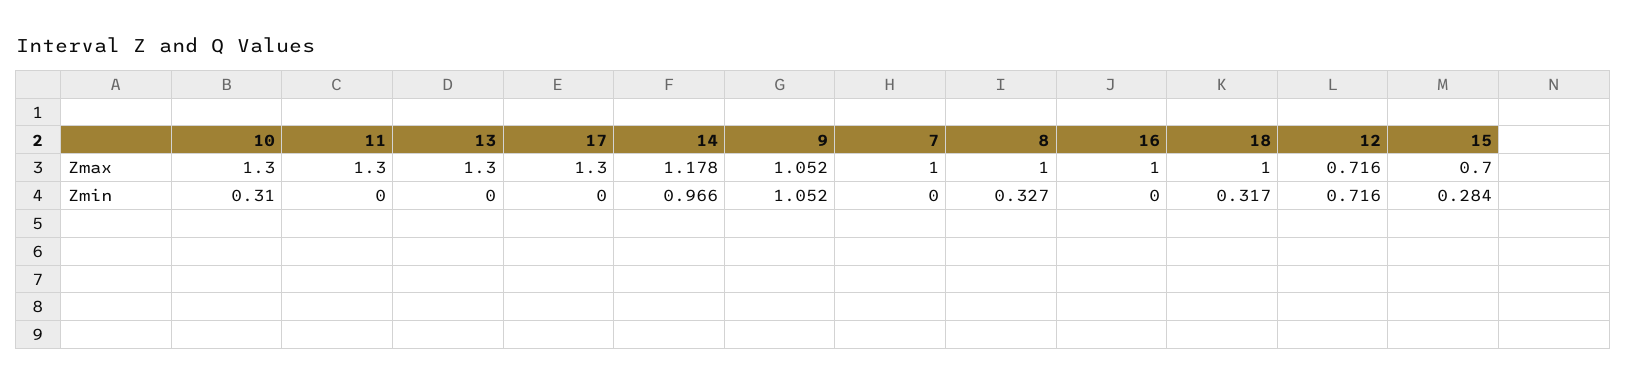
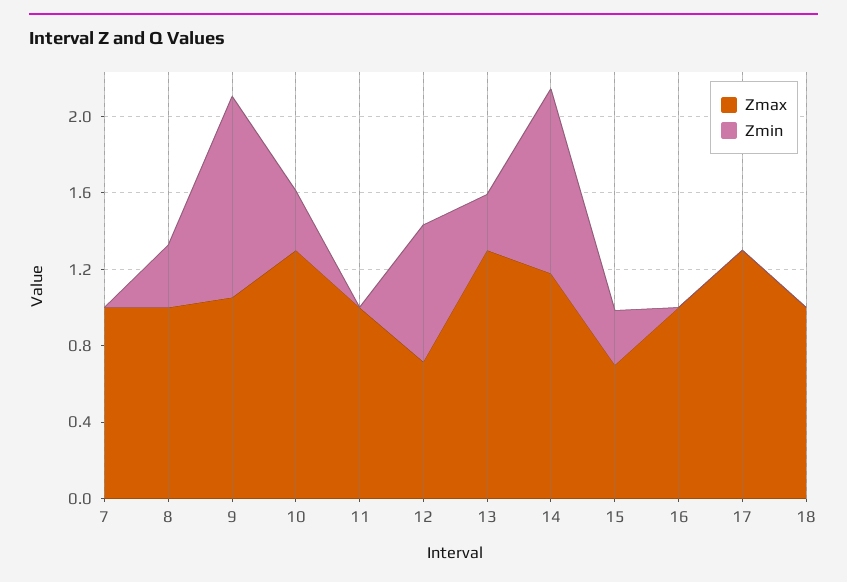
  {
    "Zmax": {
      "10": 1.3,
-     "11": 1.3,
+     "11": 1,
      "13": 1.3,
      "17": 1.3,
      "14": 1.178,
      "9": 1.052,
      "7": 1,
      "8": 1,
      "16": 1,
      "18": 1,
      "12": 0.716,
      "15": 0.7
    },
    "Zmin": {
      "10": 0.31,
      "11": 0,
-     "13": 0,
+     "13": 0.3,
      "17": 0,
      "14": 0.966,
      "9": 1.052,
      "7": 0,
      "8": 0.327,
      "16": 0,
-     "18": 0.317,
+     "18": 0,
      "12": 0.716,
      "15": 0.284
    }
  }

